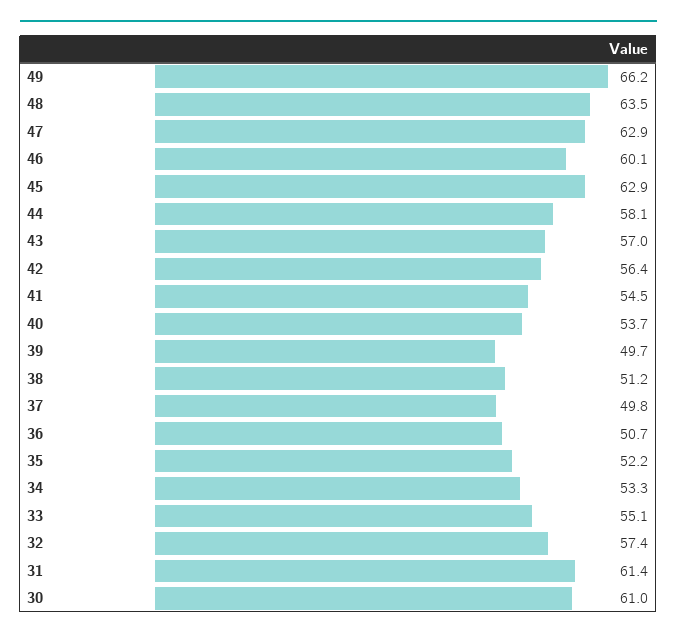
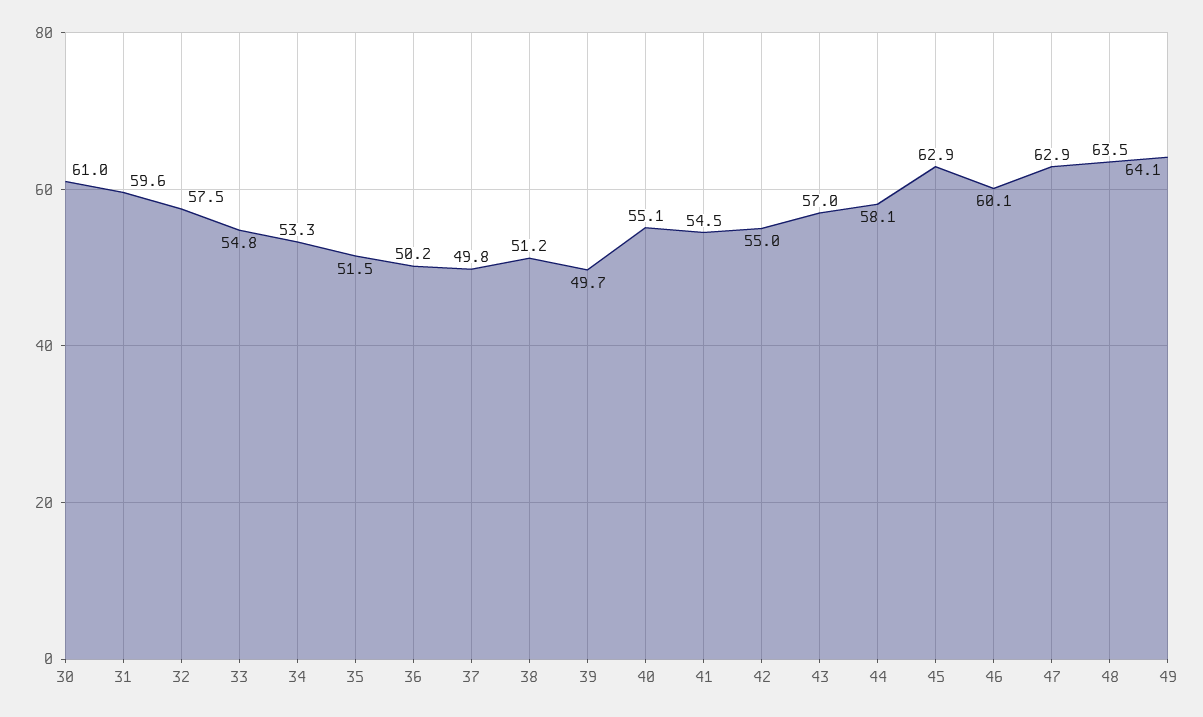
  {
-   "49": 66.2,
+   "49": 64.1,
    "48": 63.5,
    "47": 62.9,
    "46": 60.1,
    "45": 62.9,
    "44": 58.1,
    "43": 57,
-   "42": 56.4,
+   "42": 55,
    "41": 54.5,
-   "40": 53.7,
+   "40": 55.1,
    "39": 49.7,
    "38": 51.2,
    "37": 49.8,
-   "36": 50.7,
+   "36": 50.2,
-   "35": 52.2,
+   "35": 51.5,
    "34": 53.3,
-   "33": 55.1,
+   "33": 54.8,
-   "32": 57.4,
+   "32": 57.5,
-   "31": 61.4,
+   "31": 59.6,
    "30": 61
  }

